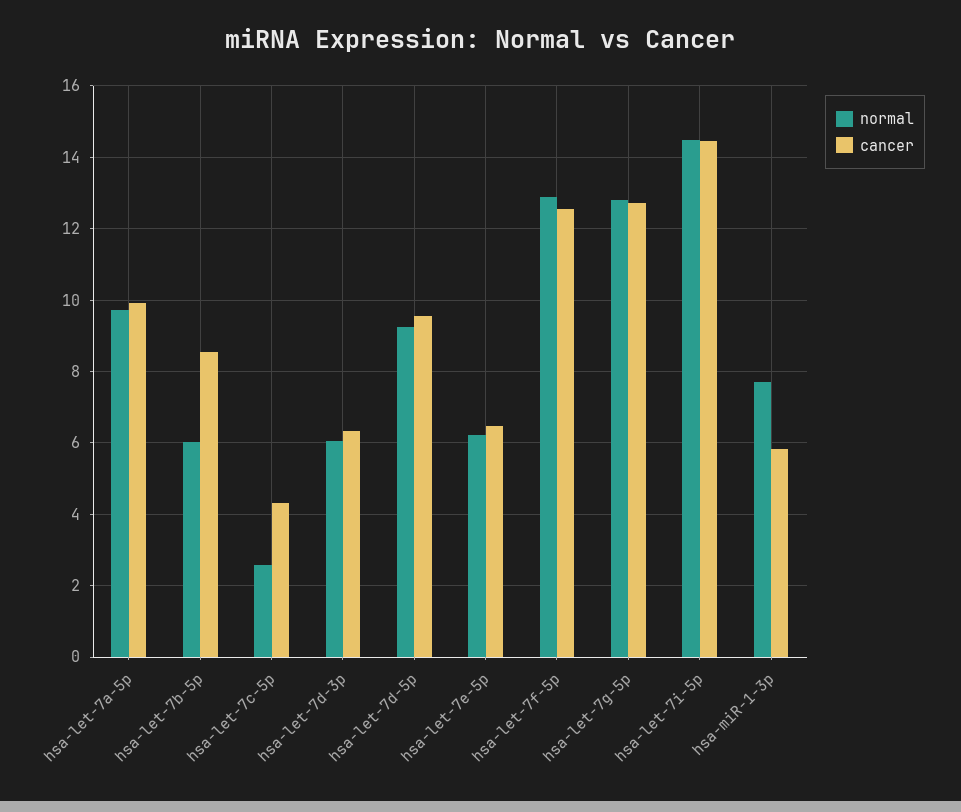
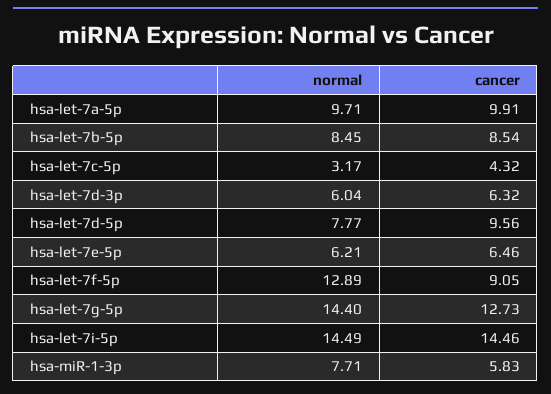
  {
    "normal": {
      "hsa-let-7a-5p": 9.71,
-     "hsa-let-7b-5p": 6,
+     "hsa-let-7b-5p": 8.45,
-     "hsa-let-7c-5p": 2.6,
+     "hsa-let-7c-5p": 3.17,
      "hsa-let-7d-3p": 6.04,
-     "hsa-let-7d-5p": 9.2,
+     "hsa-let-7d-5p": 7.77,
      "hsa-let-7e-5p": 6.21,
      "hsa-let-7f-5p": 12.89,
-     "hsa-let-7g-5p": 12.8,
+     "hsa-let-7g-5p": 14.4,
      "hsa-let-7i-5p": 14.49,
      "hsa-miR-1-3p": 7.71
    },
    "cancer": {
      "hsa-let-7a-5p": 9.91,
      "hsa-let-7b-5p": 8.54,
      "hsa-let-7c-5p": 4.32,
      "hsa-let-7d-3p": 6.32,
      "hsa-let-7d-5p": 9.56,
      "hsa-let-7e-5p": 6.46,
-     "hsa-let-7f-5p": 12.6,
+     "hsa-let-7f-5p": 9.05,
      "hsa-let-7g-5p": 12.73,
      "hsa-let-7i-5p": 14.46,
      "hsa-miR-1-3p": 5.83
    }
  }

